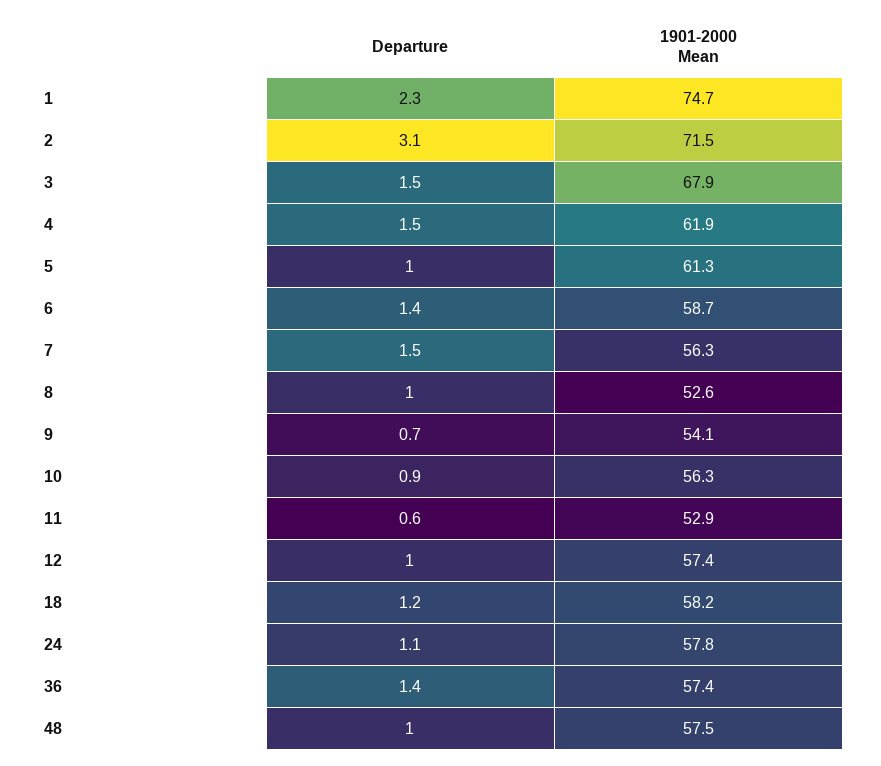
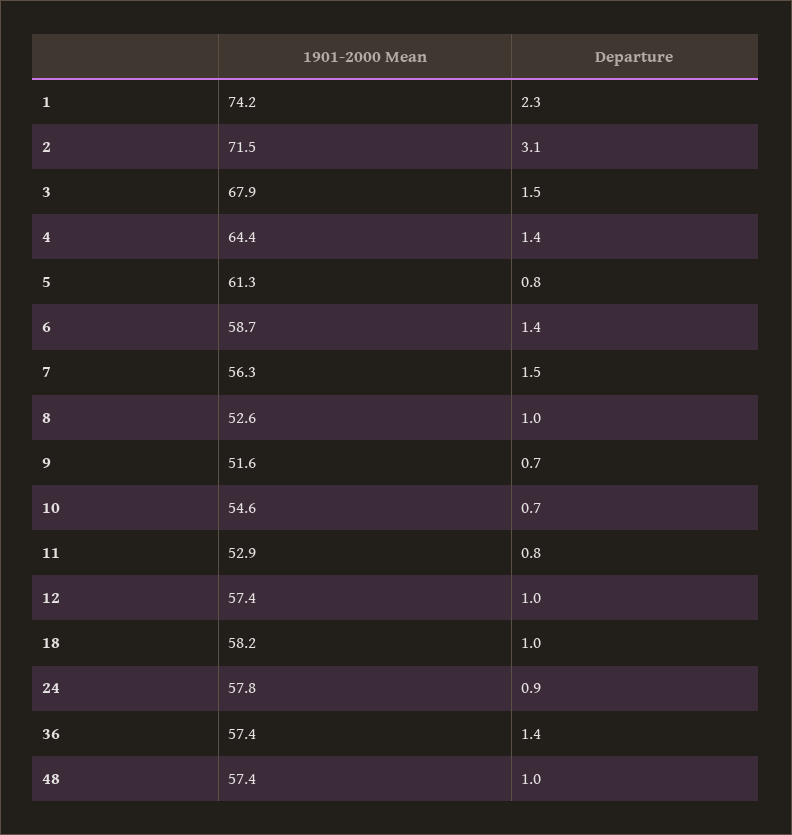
  {
    "Departure": {
      "1": 2.3,
      "2": 3.1,
      "3": 1.5,
-     "4": 1.5,
+     "4": 1.4,
-     "5": 1,
+     "5": 0.8,
      "6": 1.4,
      "7": 1.5,
      "8": 1,
      "9": 0.7,
-     "10": 0.9,
+     "10": 0.7,
-     "11": 0.6,
+     "11": 0.8,
      "12": 1,
-     "18": 1.2,
+     "18": 1,
-     "24": 1.1,
+     "24": 0.9,
      "36": 1.4,
      "48": 1
    },
    "1901-2000 Mean": {
-     "1": 74.7,
+     "1": 74.2,
      "2": 71.5,
      "3": 67.9,
-     "4": 61.9,
+     "4": 64.4,
      "5": 61.3,
      "6": 58.7,
      "7": 56.3,
      "8": 52.6,
-     "9": 54.1,
+     "9": 51.6,
-     "10": 56.3,
+     "10": 54.6,
      "11": 52.9,
      "12": 57.4,
      "18": 58.2,
      "24": 57.8,
      "36": 57.4,
-     "48": 57.5
+     "48": 57.4
    }
  }

